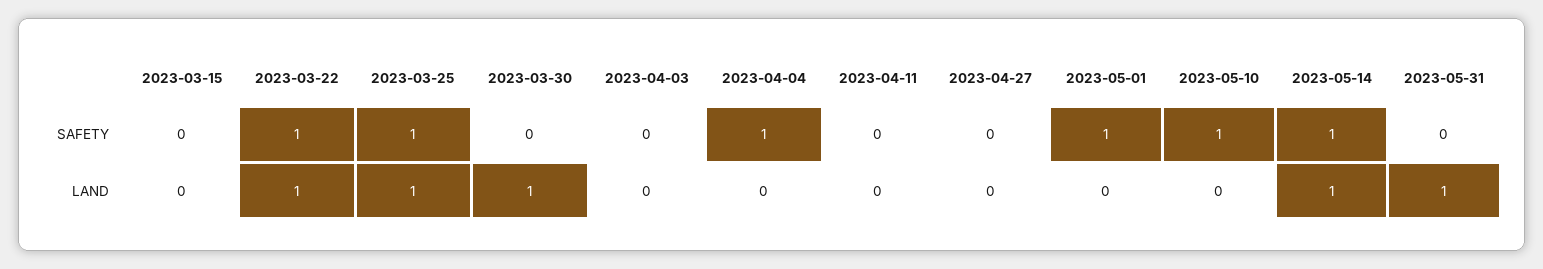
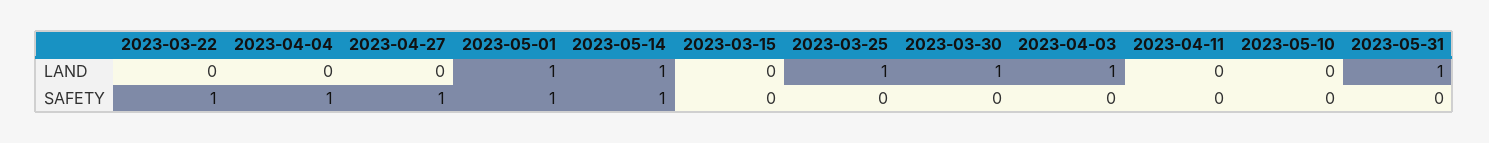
  {
    "2023-03-15": {
      "SAFETY": 0,
      "LAND": 0
    },
    "2023-03-22": {
      "SAFETY": 1,
-     "LAND": 1
+     "LAND": 0
    },
    "2023-03-25": {
-     "SAFETY": 1,
+     "SAFETY": 0,
      "LAND": 1
    },
    "2023-03-30": {
      "SAFETY": 0,
      "LAND": 1
    },
    "2023-04-03": {
      "SAFETY": 0,
-     "LAND": 0
+     "LAND": 1
    },
    "2023-04-04": {
      "SAFETY": 1,
      "LAND": 0
    },
    "2023-04-11": {
      "SAFETY": 0,
      "LAND": 0
    },
    "2023-04-27": {
-     "SAFETY": 0,
+     "SAFETY": 1,
      "LAND": 0
    },
    "2023-05-01": {
      "SAFETY": 1,
-     "LAND": 0
+     "LAND": 1
    },
    "2023-05-10": {
-     "SAFETY": 1,
+     "SAFETY": 0,
      "LAND": 0
    },
    "2023-05-14": {
      "SAFETY": 1,
      "LAND": 1
    },
    "2023-05-31": {
      "SAFETY": 0,
      "LAND": 1
    }
  }

